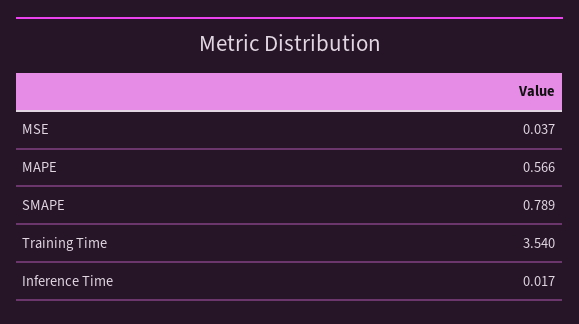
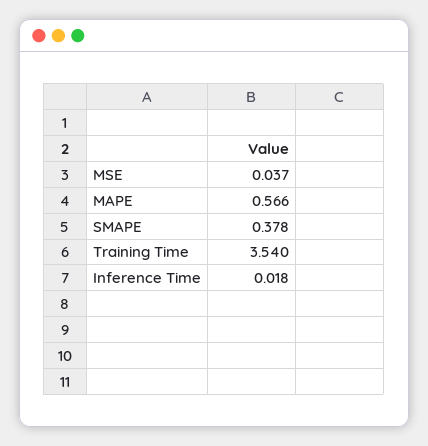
  {
    "MSE": 0.037,
    "MAPE": 0.566,
-   "SMAPE": 0.789,
+   "SMAPE": 0.378,
    "Training Time": 3.54,
-   "Inference Time": 0.017
+   "Inference Time": 0.018
  }

